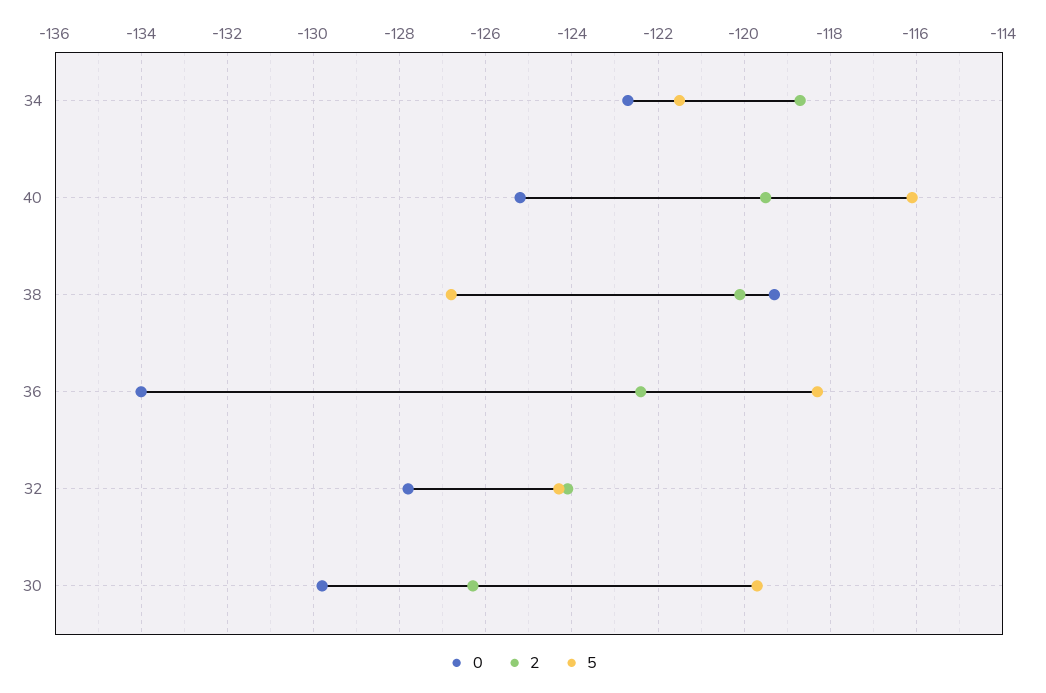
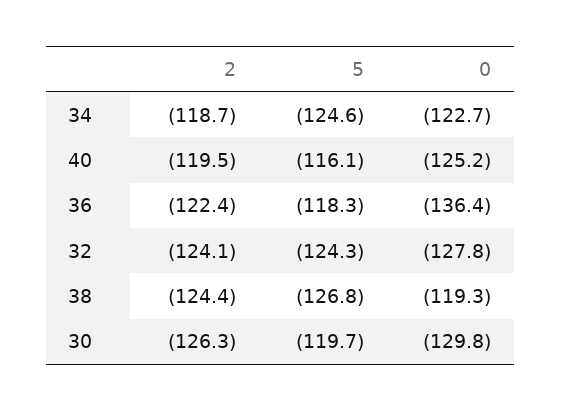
  {
    "0": {
      "34": -122.7,
      "40": -125.2,
      "38": -119.3,
-     "36": -134,
+     "36": -136.4,
      "32": -127.8,
      "30": -129.8
    },
    "2": {
      "34": -118.7,
      "40": -119.5,
-     "38": -120,
+     "38": -124.4,
      "36": -122.4,
      "32": -124.1,
      "30": -126.3
    },
    "5": {
-     "34": -121.5,
+     "34": -124.6,
      "40": -116.1,
      "38": -126.8,
      "36": -118.3,
      "32": -124.3,
      "30": -119.7
    }
  }

